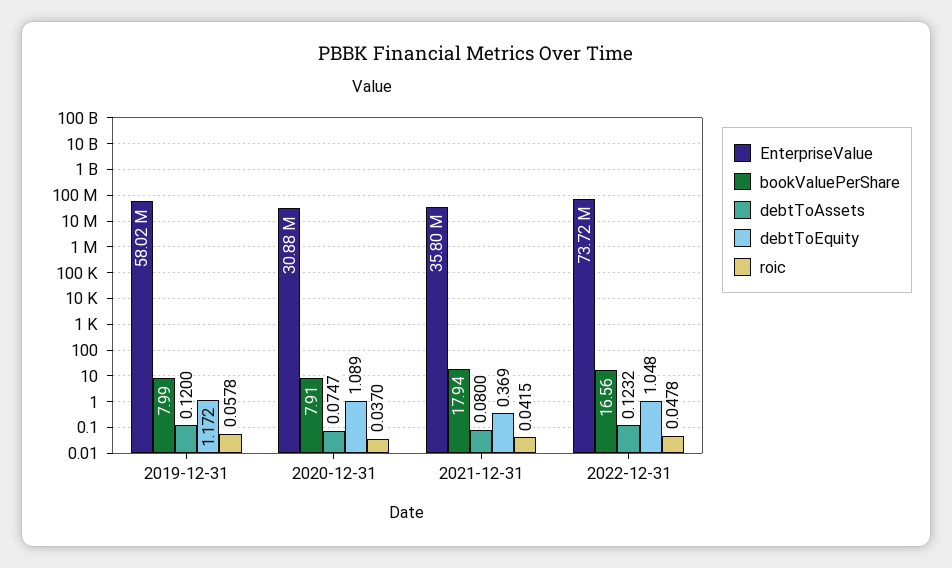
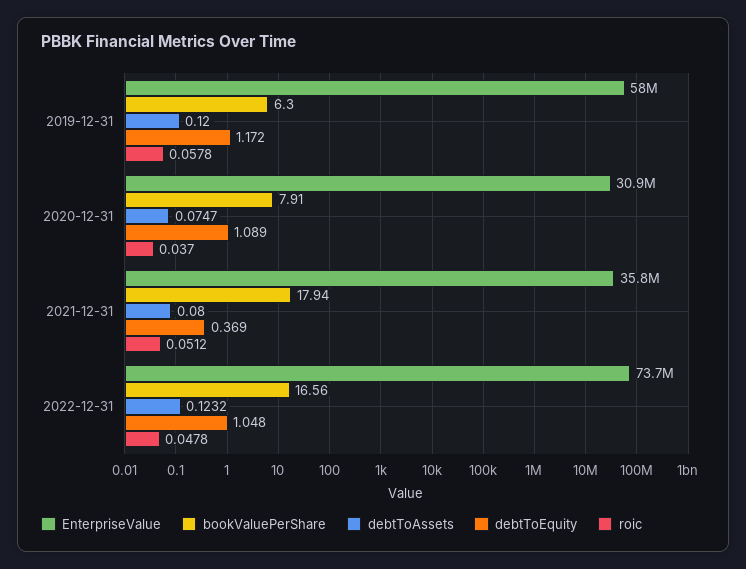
  {
    "EnterpriseValue": {
      "2019-12-31": 58020000,
      "2020-12-31": 30880000,
      "2021-12-31": 35800000,
      "2022-12-31": 73720000
    },
    "bookValuePerShare": {
-     "2019-12-31": 7.99,
+     "2019-12-31": 6.3,
      "2020-12-31": 7.91,
      "2021-12-31": 17.94,
      "2022-12-31": 16.56
    },
    "debtToAssets": {
      "2019-12-31": 0.12,
      "2020-12-31": 0.0747,
      "2021-12-31": 0.08,
      "2022-12-31": 0.1232
    },
    "debtToEquity": {
      "2019-12-31": 1.172,
      "2020-12-31": 1.089,
      "2021-12-31": 0.369,
      "2022-12-31": 1.048
    },
    "roic": {
      "2019-12-31": 0.0578,
      "2020-12-31": 0.037,
-     "2021-12-31": 0.0415,
+     "2021-12-31": 0.0512,
      "2022-12-31": 0.0478
    }
  }

